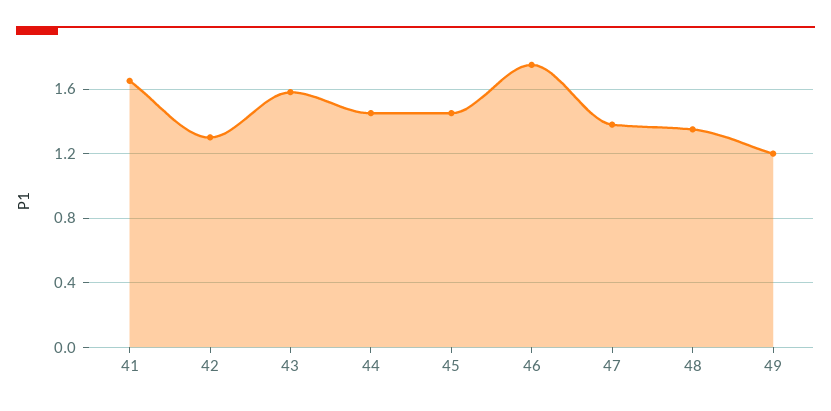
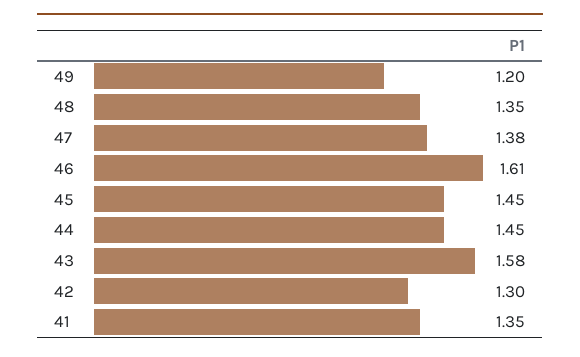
  {
-   "41": 1.65,
+   "41": 1.35,
    "42": 1.3,
    "43": 1.58,
    "44": 1.45,
    "45": 1.45,
-   "46": 1.75,
+   "46": 1.61,
    "47": 1.38,
    "48": 1.35,
    "49": 1.2
  }

